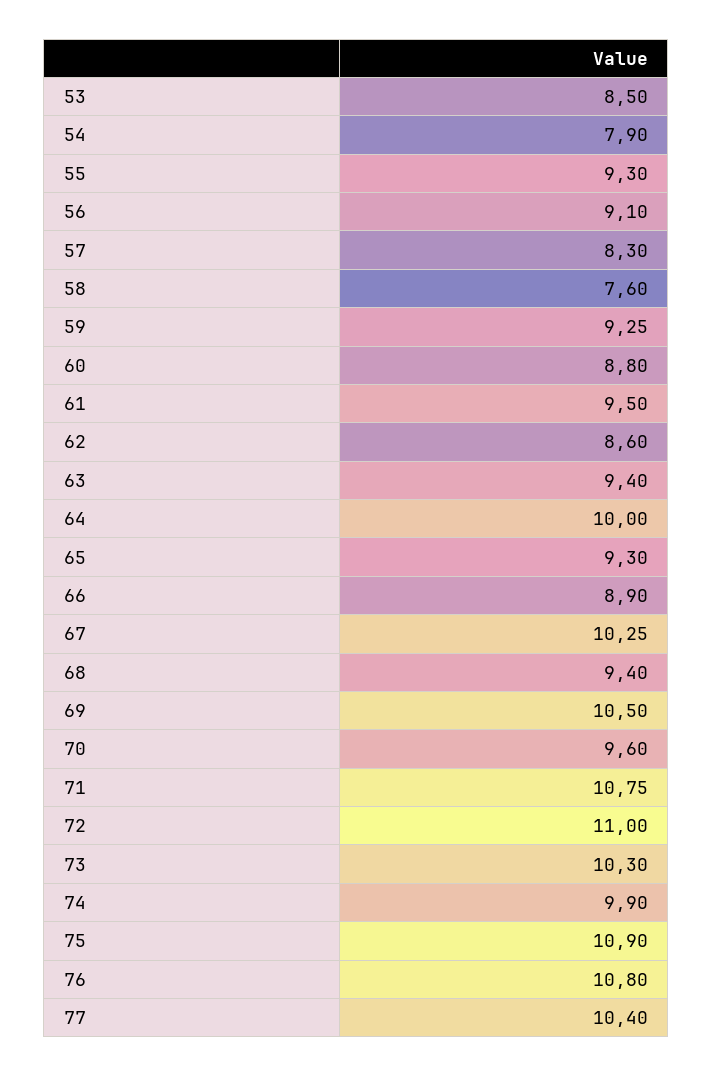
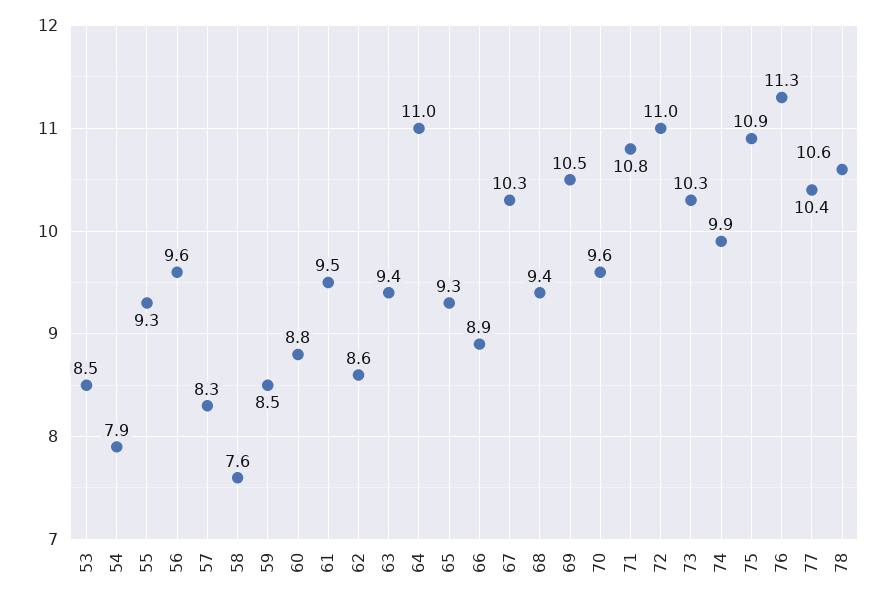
  {
    "53": 8.5,
    "54": 7.9,
    "55": 9.3,
-   "56": 9.1,
+   "56": 9.6,
    "57": 8.3,
    "58": 7.6,
-   "59": 9.25,
+   "59": 8.5,
    "60": 8.8,
    "61": 9.5,
    "62": 8.6,
    "63": 9.4,
-   "64": 10,
+   "64": 11,
    "65": 9.3,
    "66": 8.9,
    "67": 10.25,
    "68": 9.4,
    "69": 10.5,
    "70": 9.6,
    "71": 10.75,
    "72": 11,
    "73": 10.3,
    "74": 9.9,
    "75": 10.9,
-   "76": 10.8,
+   "76": 11.3,
-   "77": 10.4
+   "77": 10.4,
+   "78": 10.6
  }

